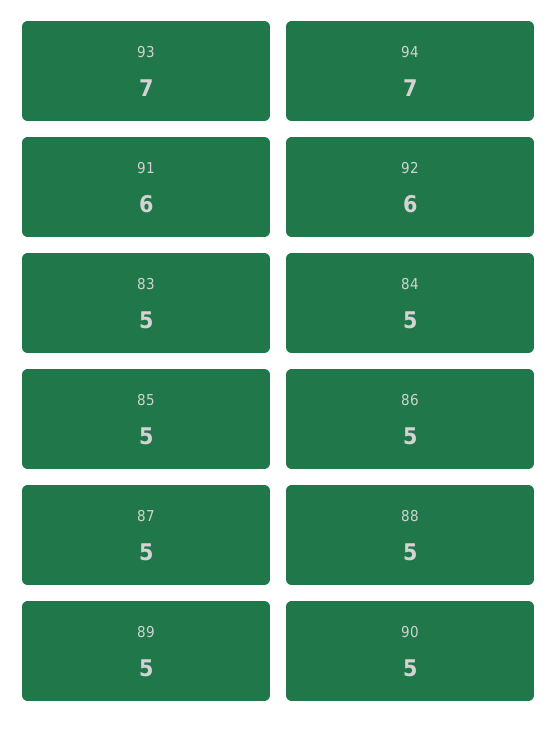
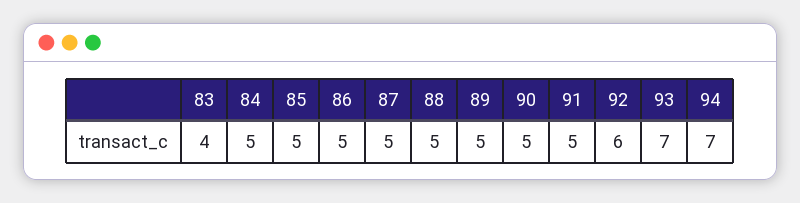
  {
    "93": 7,
    "94": 7,
-   "91": 6,
+   "91": 5,
    "92": 6,
-   "83": 5,
+   "83": 4,
    "84": 5,
    "85": 5,
    "86": 5,
    "87": 5,
    "88": 5,
    "89": 5,
    "90": 5
  }

